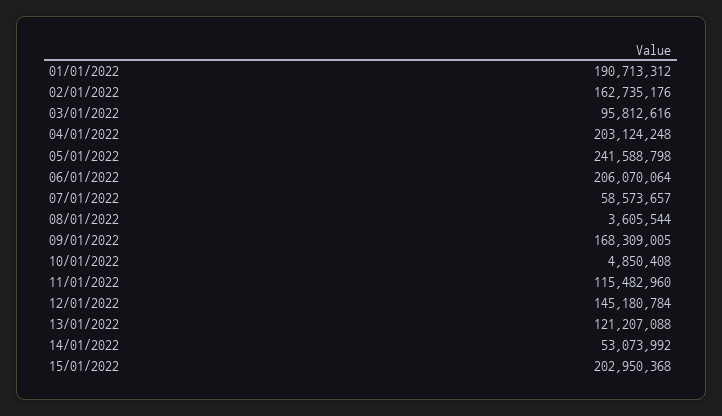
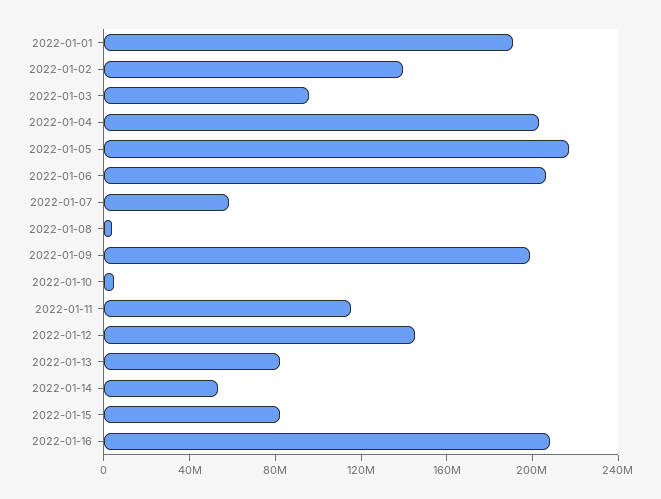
  {
    "01/01/2022": 190713312,
-   "02/01/2022": 162735176,
+   "02/01/2022": 140000000,
    "03/01/2022": 95812616,
    "04/01/2022": 203124248,
-   "05/01/2022": 241588798,
+   "05/01/2022": 220000000,
    "06/01/2022": 206070064,
    "07/01/2022": 58573657,
    "08/01/2022": 3605544,
-   "09/01/2022": 168309005,
+   "09/01/2022": 200000000,
    "10/01/2022": 4850408,
    "11/01/2022": 115482960,
    "12/01/2022": 145180784,
-   "13/01/2022": 121207088,
+   "13/01/2022": 80000000,
    "14/01/2022": 53073992,
-   "15/01/2022": 202950368
+   "15/01/2022": 80000000,
+   "2022-01-16": 210000000
  }

